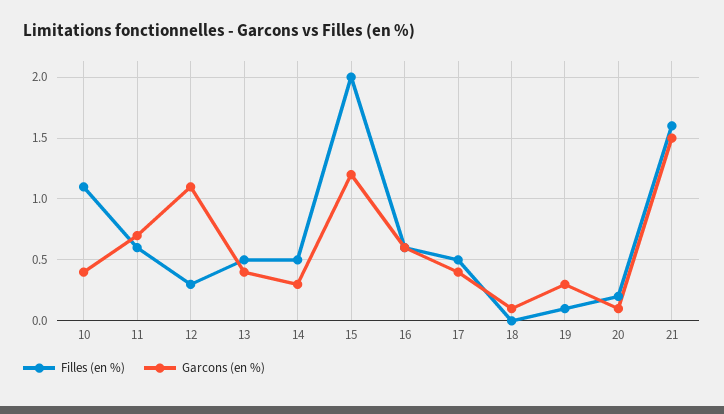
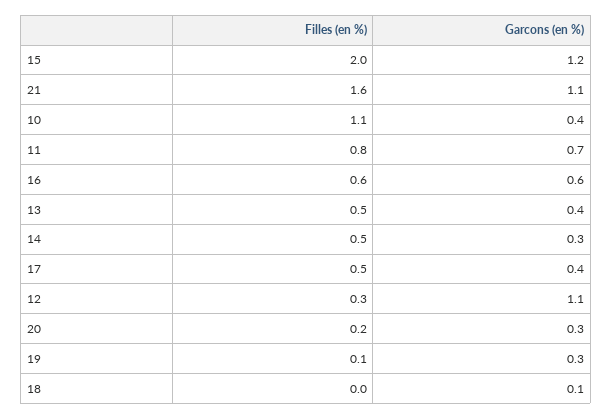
  {
    "Filles (en %)": {
      "10": 1.1,
-     "11": 0.6,
+     "11": 0.8,
      "12": 0.3,
      "13": 0.5,
      "14": 0.5,
      "15": 2,
      "16": 0.6,
      "17": 0.5,
      "18": 0,
      "19": 0.1,
      "20": 0.2,
      "21": 1.6
    },
    "Garcons (en %)": {
      "10": 0.4,
      "11": 0.7,
      "12": 1.1,
      "13": 0.4,
      "14": 0.3,
      "15": 1.2,
      "16": 0.6,
      "17": 0.4,
      "18": 0.1,
      "19": 0.3,
-     "20": 0.1,
+     "20": 0.3,
-     "21": 1.5
+     "21": 1.1
    }
  }

